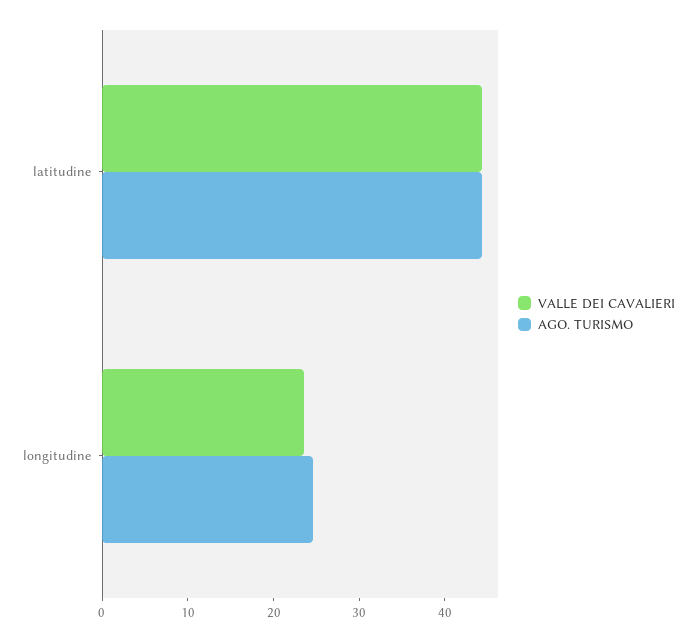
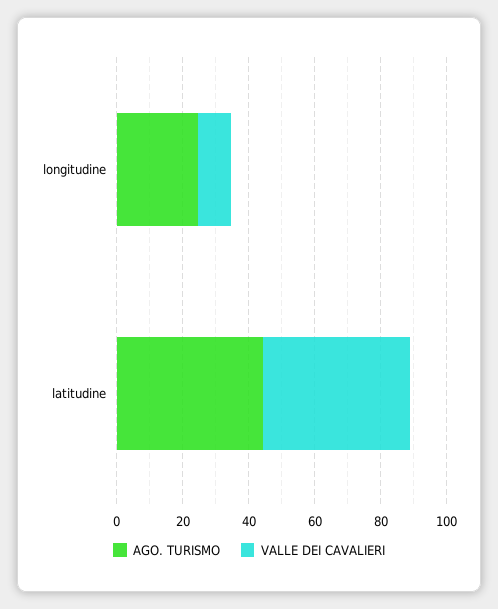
  {
    "VALLE DEI CAVALIERI": {
      "latitudine": 44,
-     "longitudine": 24
+     "longitudine": 10
    },
    "AGO. TURISMO": {
      "latitudine": 44,
      "longitudine": 24
    }
  }

